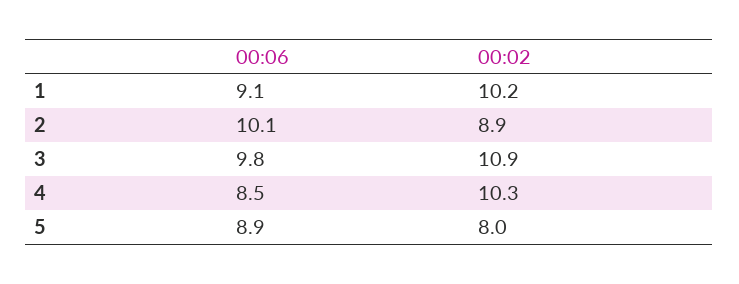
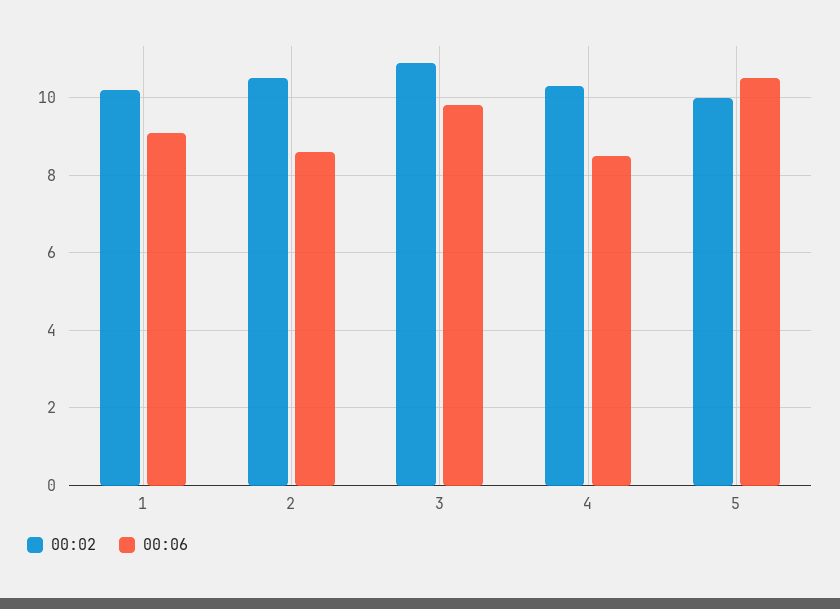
  {
    "00:06": {
      "1": 9.1,
-     "2": 10.1,
+     "2": 8.5,
      "3": 9.8,
      "4": 8.5,
-     "5": 8.9
+     "5": 10.5
    },
    "00:02": {
      "1": 10.2,
-     "2": 8.9,
+     "2": 10.5,
      "3": 10.9,
      "4": 10.3,
-     "5": 8
+     "5": 10
    }
  }

